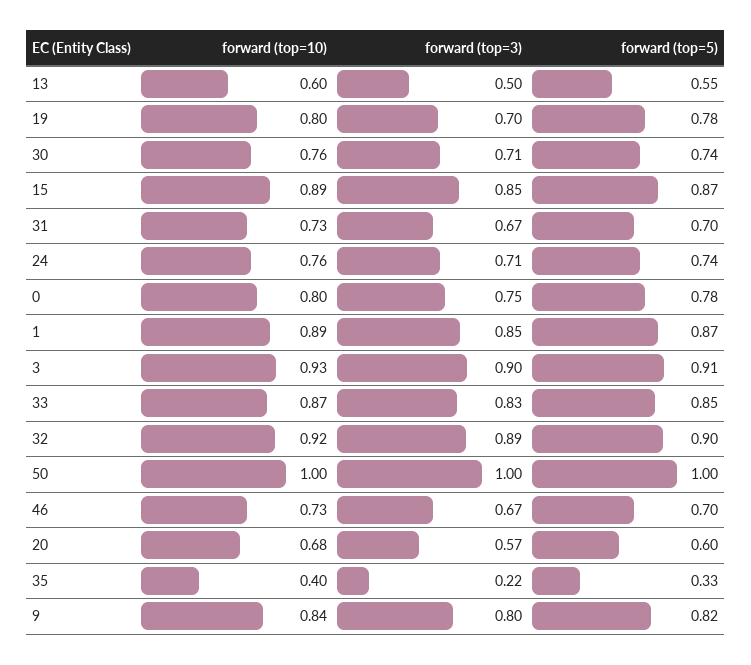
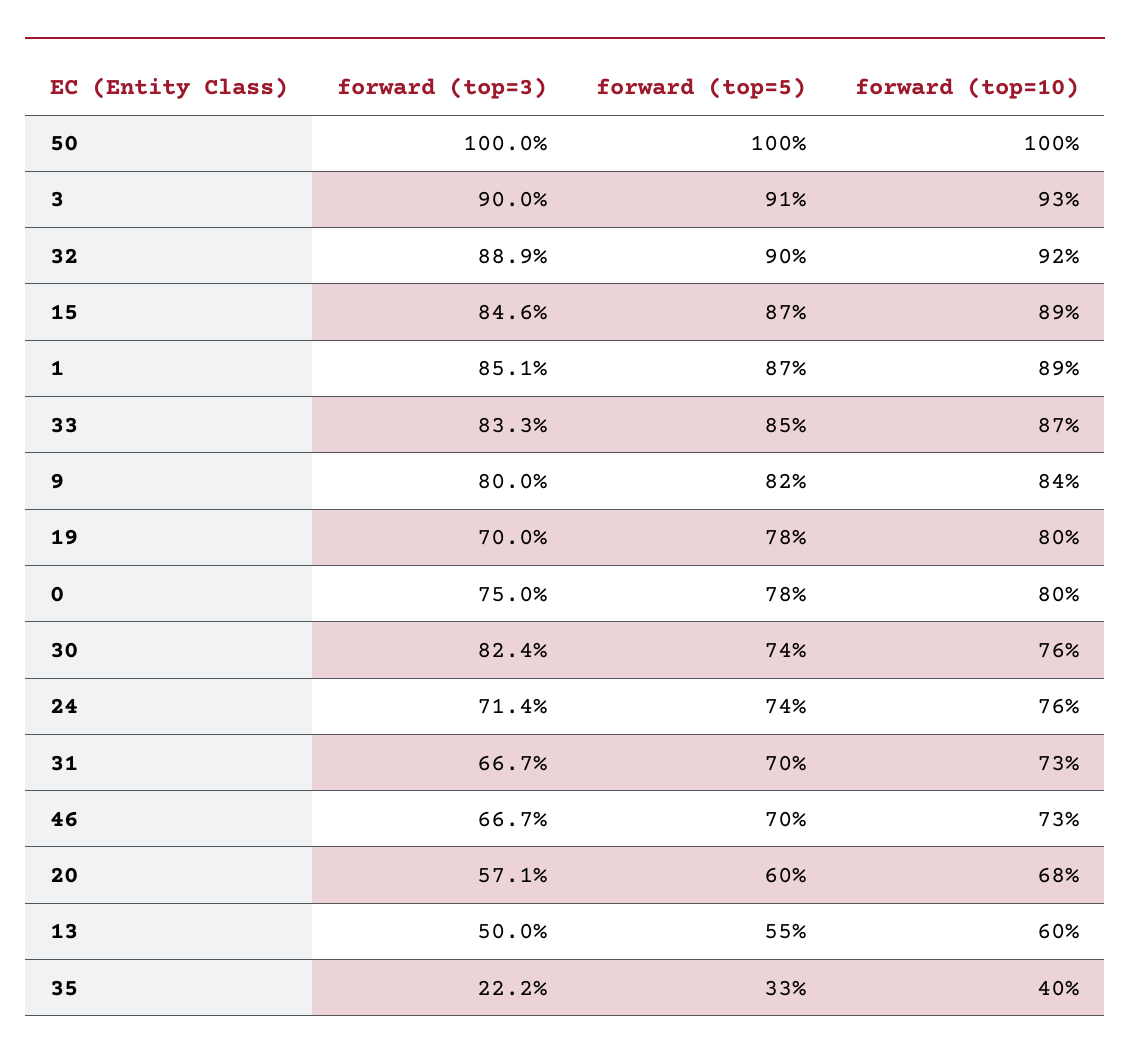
  {
    "forward (top=10)": {
      "13": 0.6,
      "19": 0.8,
      "30": 0.76,
      "15": 0.89,
      "31": 0.73,
      "24": 0.76,
      "0": 0.8,
      "1": 0.89,
      "3": 0.93,
      "33": 0.87,
      "32": 0.92,
      "50": 1,
      "46": 0.73,
      "20": 0.68,
      "35": 0.4,
      "9": 0.84
    },
    "forward (top=3)": {
      "13": 0.5,
      "19": 0.7,
-     "30": 0.71,
+     "30": 0.824,
      "15": 0.846,
      "31": 0.667,
      "24": 0.714,
      "0": 0.75,
      "1": 0.851,
      "3": 0.9,
      "33": 0.833,
      "32": 0.889,
      "50": 1,
      "46": 0.667,
      "20": 0.571,
      "35": 0.222,
      "9": 0.8
    },
    "forward (top=5)": {
      "13": 0.55,
      "19": 0.78,
      "30": 0.74,
      "15": 0.87,
      "31": 0.7,
      "24": 0.74,
      "0": 0.78,
      "1": 0.87,
      "3": 0.91,
      "33": 0.85,
      "32": 0.9,
      "50": 1,
      "46": 0.7,
      "20": 0.6,
      "35": 0.33,
      "9": 0.82
    }
  }

